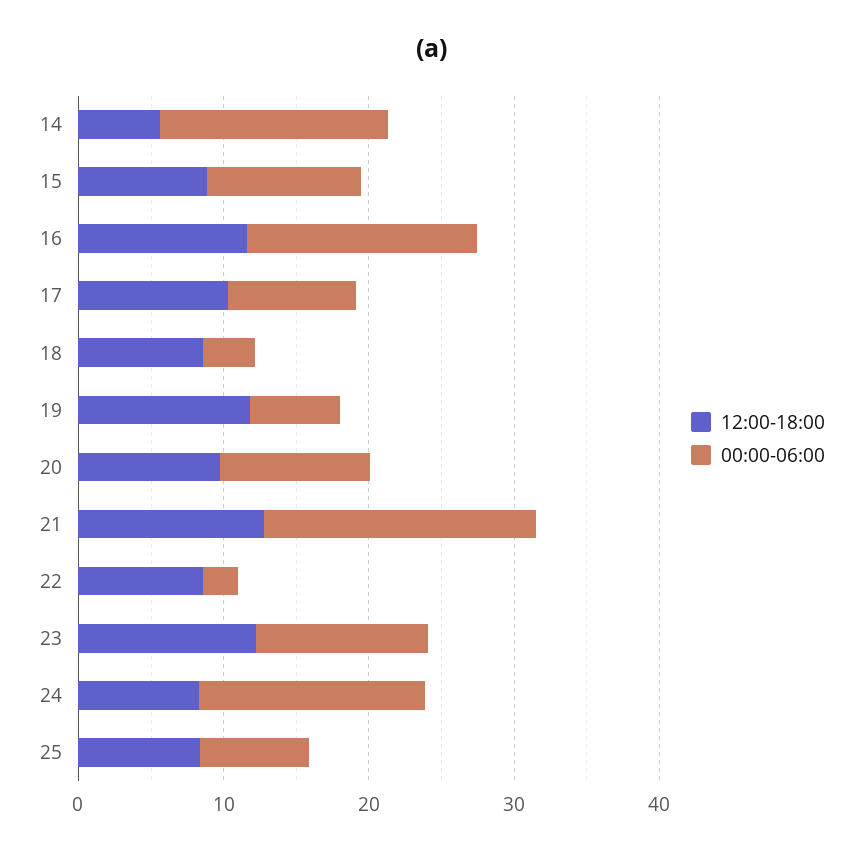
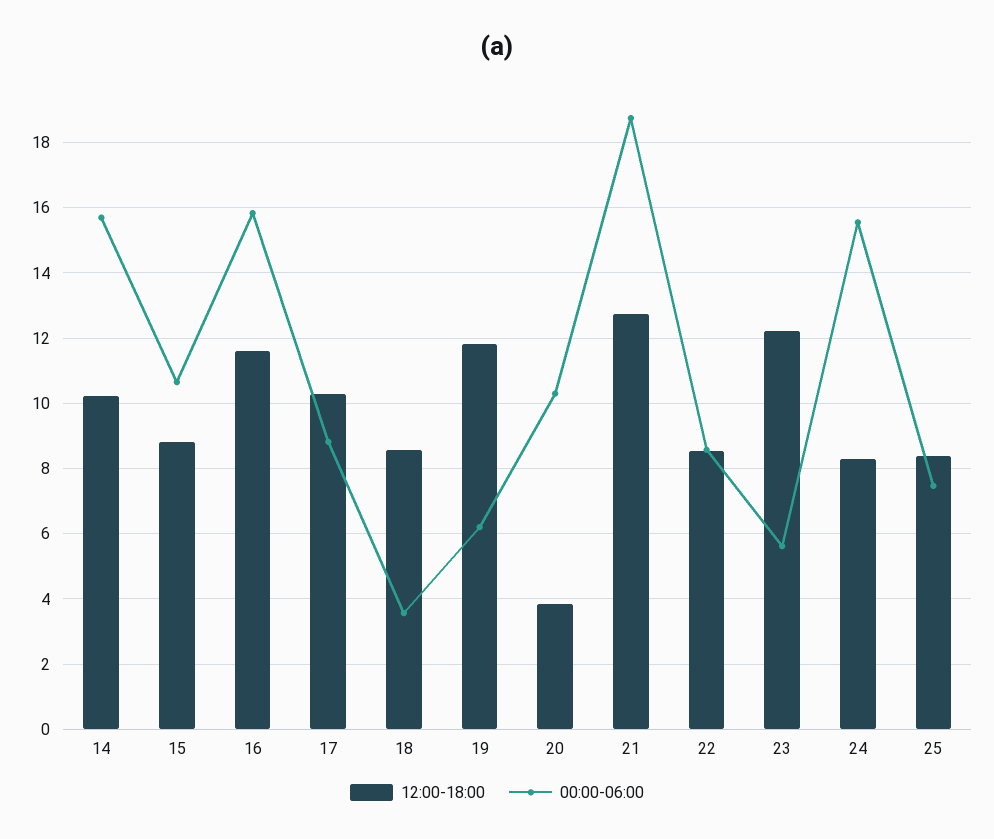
  {
    "12:00-18:00": {
-     "14": 6,
+     "14": 10.2,
      "15": 8.8,
      "16": 11.6,
      "17": 10.4,
      "18": 8.6,
      "19": 11.8,
-     "20": 10,
+     "20": 3.8,
      "21": 12.8,
      "22": 8.6,
      "23": 12.2,
      "24": 8.4,
      "25": 8.4
    },
    "00:00-06:00": {
      "14": 15.8,
      "15": 10.6,
      "16": 15.8,
      "17": 8.8,
      "18": 3.6,
      "19": 6.2,
      "20": 10.4,
      "21": 18.8,
-     "22": 2,
+     "22": 8.6,
-     "23": 12,
+     "23": 5.6,
      "24": 15.6,
      "25": 7.4
    }
  }

